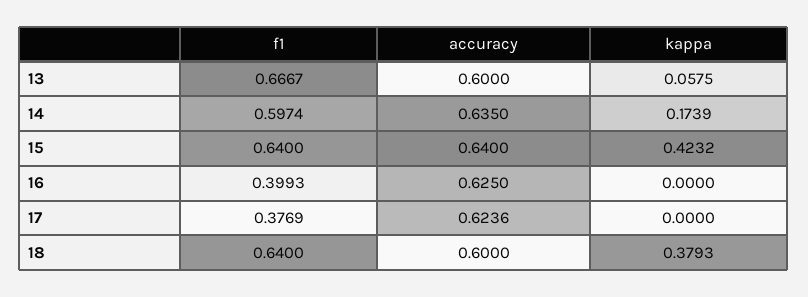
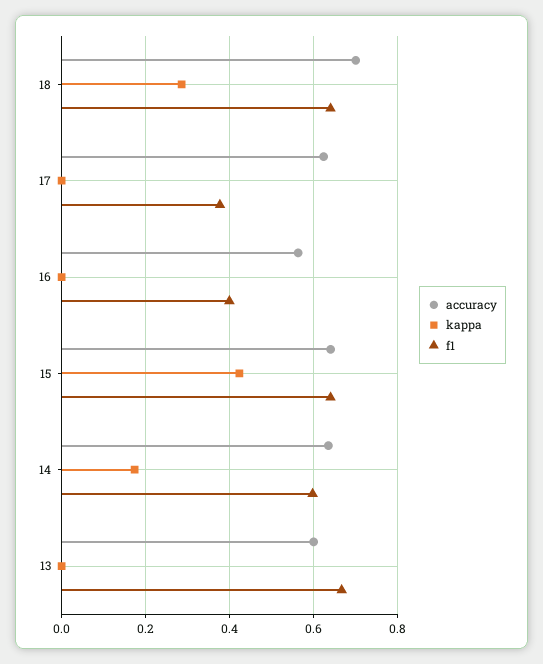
  {
    "f1": {
      "13": 0.6667,
      "14": 0.5974,
      "15": 0.64,
      "16": 0.3993,
      "17": 0.3769,
      "18": 0.64
    },
    "accuracy": {
      "13": 0.6,
      "14": 0.635,
      "15": 0.64,
-     "16": 0.625,
+     "16": 0.56,
      "17": 0.6236,
-     "18": 0.6
+     "18": 0.7
    },
    "kappa": {
-     "13": 0.0575,
+     "13": 0,
      "14": 0.1739,
      "15": 0.4232,
      "16": 0,
      "17": 0,
-     "18": 0.3793
+     "18": 0.28
    }
  }

